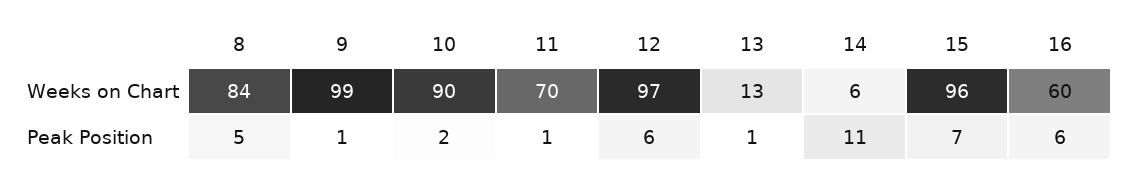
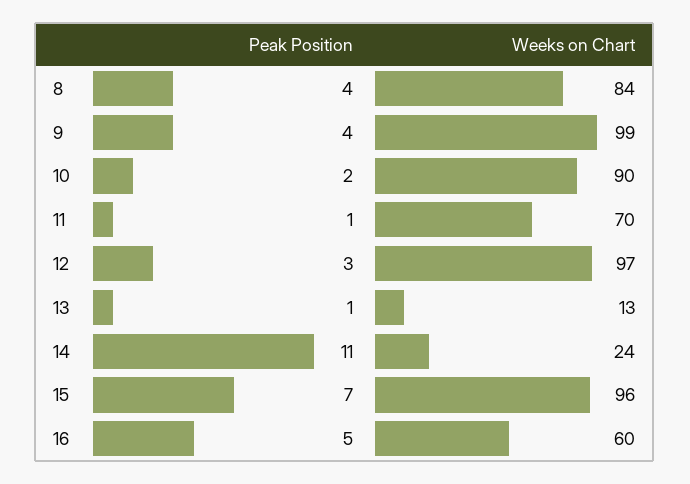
  {
    "8": {
      "Weeks on Chart": 84,
-     "Peak Position": 5
+     "Peak Position": 4
    },
    "9": {
      "Weeks on Chart": 99,
-     "Peak Position": 1
+     "Peak Position": 4
    },
    "10": {
      "Weeks on Chart": 90,
      "Peak Position": 2
    },
    "11": {
      "Weeks on Chart": 70,
      "Peak Position": 1
    },
    "12": {
      "Weeks on Chart": 97,
-     "Peak Position": 6
+     "Peak Position": 3
    },
    "13": {
      "Weeks on Chart": 13,
      "Peak Position": 1
    },
    "14": {
-     "Weeks on Chart": 6,
+     "Weeks on Chart": 24,
      "Peak Position": 11
    },
    "15": {
      "Weeks on Chart": 96,
      "Peak Position": 7
    },
    "16": {
      "Weeks on Chart": 60,
-     "Peak Position": 6
+     "Peak Position": 5
    }
  }

